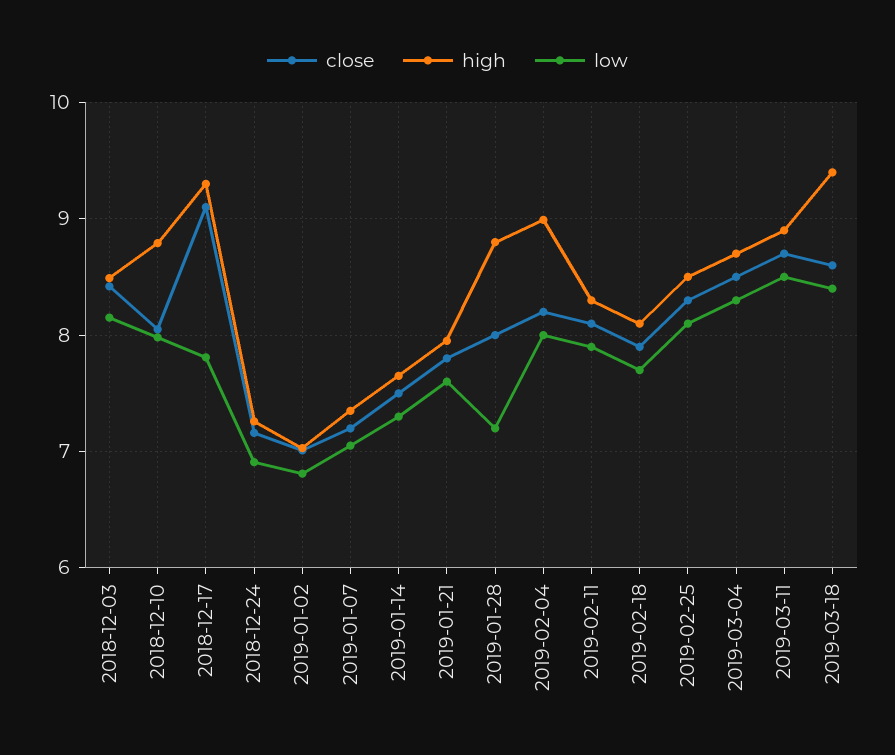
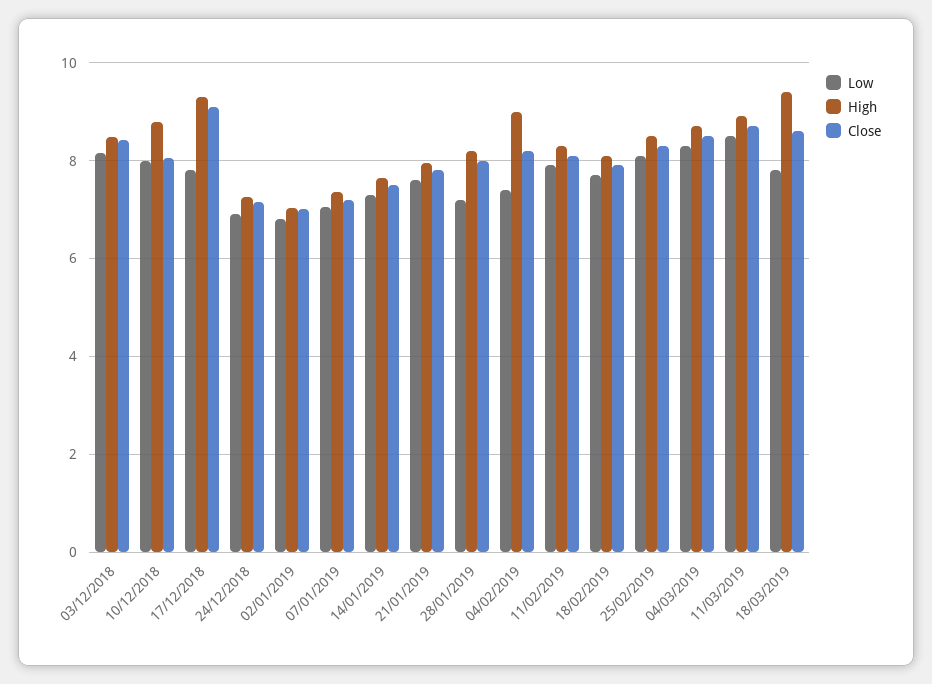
  {
    "close": {
      "2018-12-03": 8.4,
      "2018-12-10": 8.1,
      "2018-12-17": 9.1,
      "2018-12-24": 7.2,
      "2019-01-02": 7,
      "2019-01-07": 7.2,
      "2019-01-14": 7.5,
      "2019-01-21": 7.8,
      "2019-01-28": 8,
      "2019-02-04": 8.2,
      "2019-02-11": 8.1,
      "2019-02-18": 7.9,
      "2019-02-25": 8.3,
      "2019-03-04": 8.5,
      "2019-03-11": 8.7,
      "2019-03-18": 8.6
    },
    "high": {
      "2018-12-03": 8.5,
      "2018-12-10": 8.8,
      "2018-12-17": 9.3,
      "2018-12-24": 7.3,
      "2019-01-02": 7,
      "2019-01-07": 7.4,
      "2019-01-14": 7.7,
      "2019-01-21": 8,
-     "2019-01-28": 8.8,
+     "2019-01-28": 8.2,
      "2019-02-04": 9,
      "2019-02-11": 8.3,
      "2019-02-18": 8.1,
      "2019-02-25": 8.5,
      "2019-03-04": 8.7,
      "2019-03-11": 8.9,
      "2019-03-18": 9.4
    },
    "low": {
      "2018-12-03": 8.2,
      "2018-12-10": 8,
      "2018-12-17": 7.8,
      "2018-12-24": 6.9,
      "2019-01-02": 6.8,
      "2019-01-07": 7.1,
      "2019-01-14": 7.3,
      "2019-01-21": 7.6,
      "2019-01-28": 7.2,
-     "2019-02-04": 8,
+     "2019-02-04": 7.4,
      "2019-02-11": 7.9,
      "2019-02-18": 7.7,
      "2019-02-25": 8.1,
      "2019-03-04": 8.3,
      "2019-03-11": 8.5,
-     "2019-03-18": 8.4
+     "2019-03-18": 7.8
    }
  }

